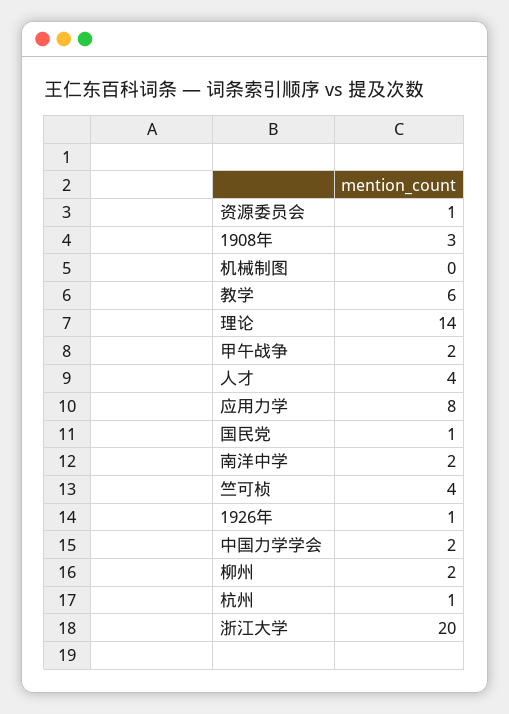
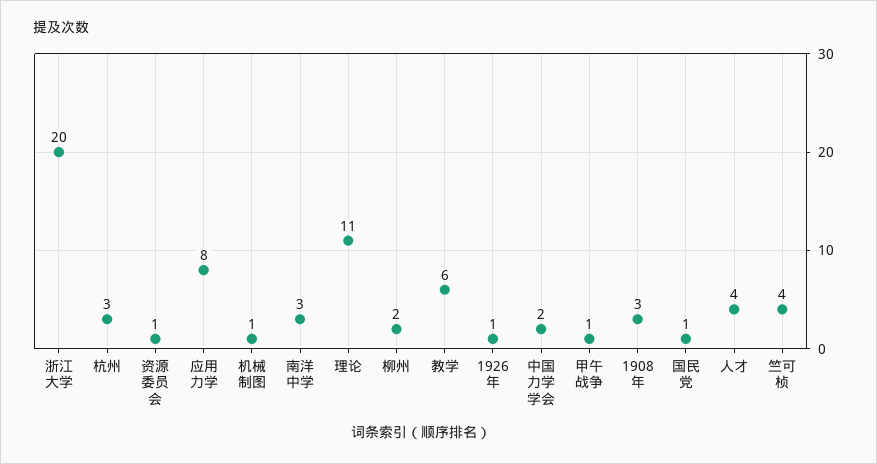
  {
    "资源委员会": 1,
    "1908年": 3,
-   "机械制图": 0,
+   "机械制图": 1,
    "教学": 6,
-   "理论": 14,
+   "理论": 11,
-   "甲午战争": 2,
+   "甲午战争": 1,
    "人才": 4,
    "应用力学": 8,
    "国民党": 1,
-   "南洋中学": 2,
+   "南洋中学": 3,
    "竺可桢": 4,
    "1926年": 1,
    "中国力学学会": 2,
    "柳州": 2,
-   "杭州": 1,
+   "杭州": 3,
    "浙江大学": 20
  }

